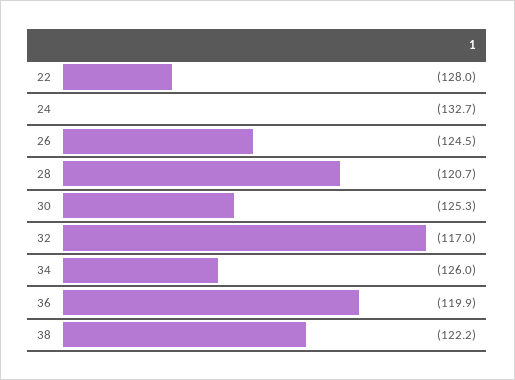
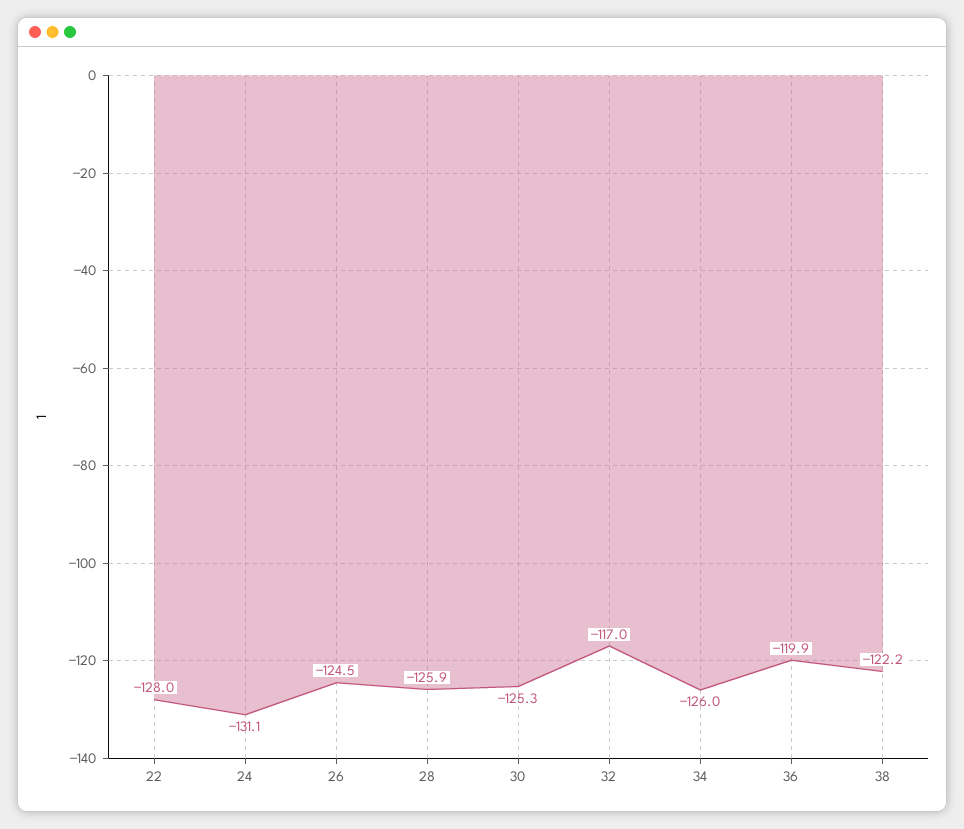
  {
    "22": -128,
-   "24": -132.7,
+   "24": -131.1,
    "26": -124.5,
-   "28": -120.7,
+   "28": -125.9,
    "30": -125.3,
    "32": -117,
    "34": -126,
    "36": -119.9,
    "38": -122.2
  }

